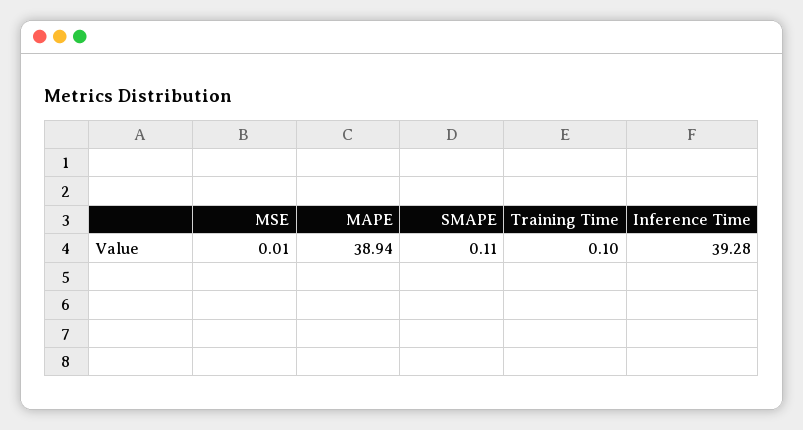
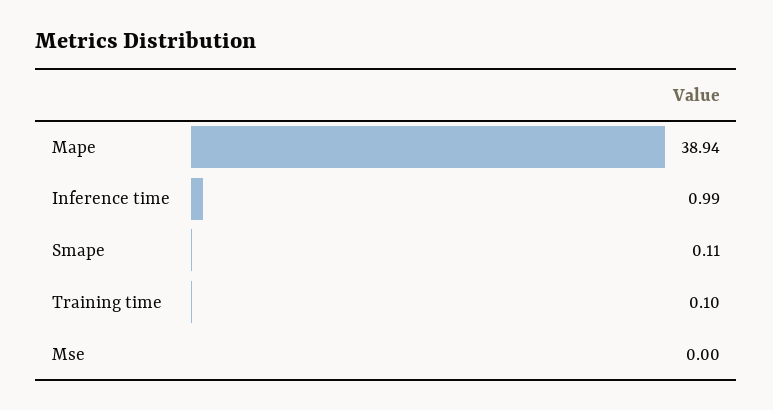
  {
-   "MSE": 0.01,
+   "MSE": 0,
    "MAPE": 38.94,
    "SMAPE": 0.11,
    "Training Time": 0.1,
-   "Inference Time": 39.28
+   "Inference Time": 0.99
  }

